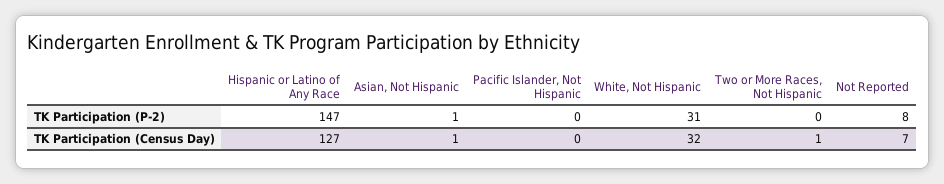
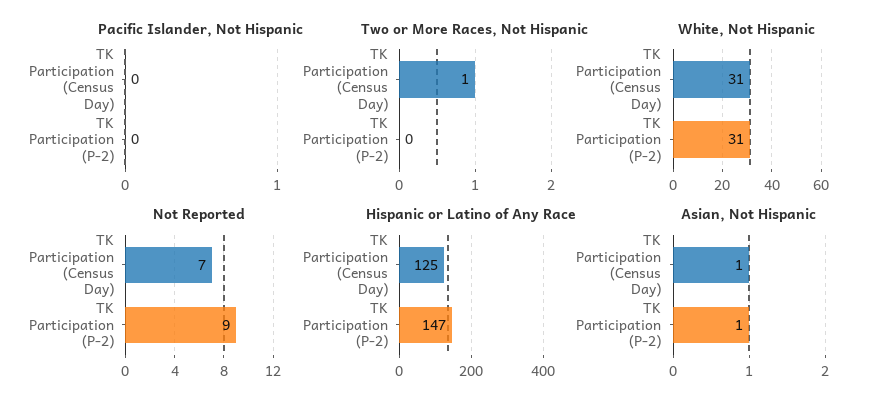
  {
    "Hispanic or Latino of Any Race": {
      "TK Participation (P-2)": 147,
-     "TK Participation (Census Day)": 127
+     "TK Participation (Census Day)": 125
    },
    "Asian, Not Hispanic": {
      "TK Participation (P-2)": 1,
      "TK Participation (Census Day)": 1
    },
    "Pacific Islander, Not Hispanic": {
      "TK Participation (P-2)": 0,
      "TK Participation (Census Day)": 0
    },
    "White, Not Hispanic": {
      "TK Participation (P-2)": 31,
-     "TK Participation (Census Day)": 32
+     "TK Participation (Census Day)": 31
    },
    "Two or More Races, Not Hispanic": {
      "TK Participation (P-2)": 0,
      "TK Participation (Census Day)": 1
    },
    "Not Reported": {
-     "TK Participation (P-2)": 8,
+     "TK Participation (P-2)": 9,
      "TK Participation (Census Day)": 7
    }
  }

